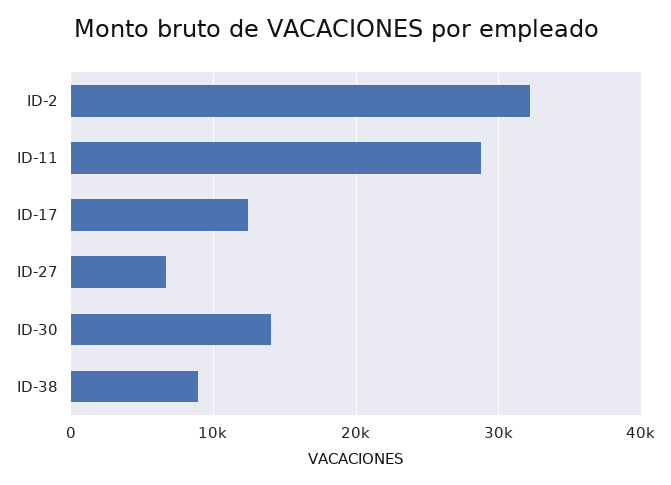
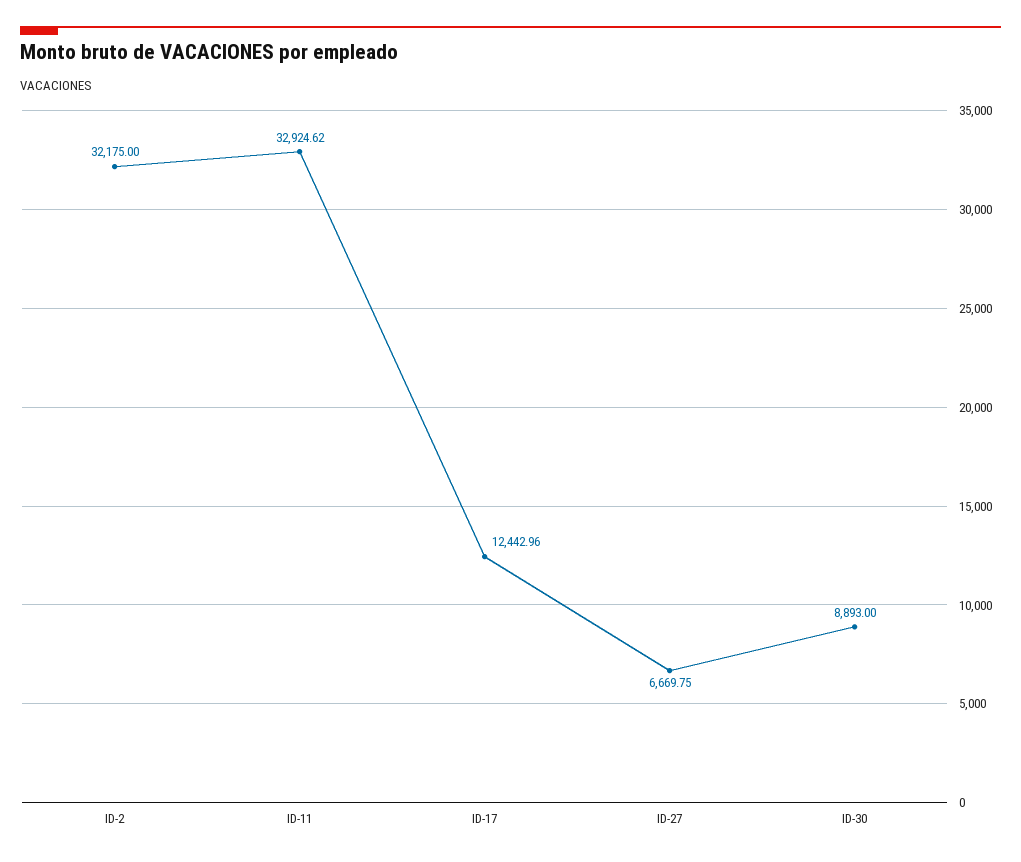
  {
    "ID-2": 32175,
-   "ID-11": 29000,
+   "ID-11": 32924.62,
    "ID-17": 12442.96,
    "ID-27": 6669.75,
-   "ID-30": 14000,
+   "ID-30": 8893
-   "ID-38": 9000
  }

